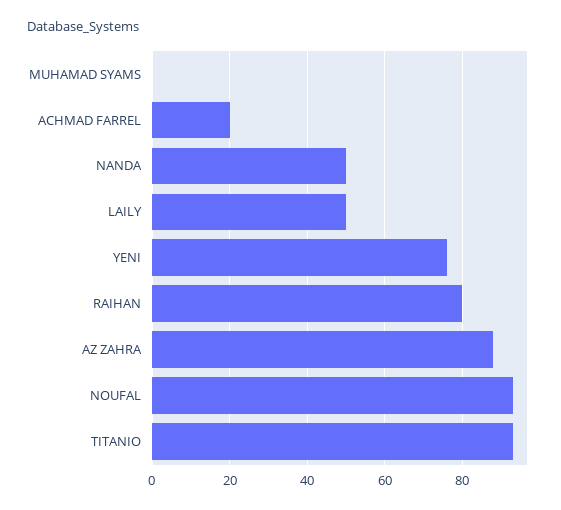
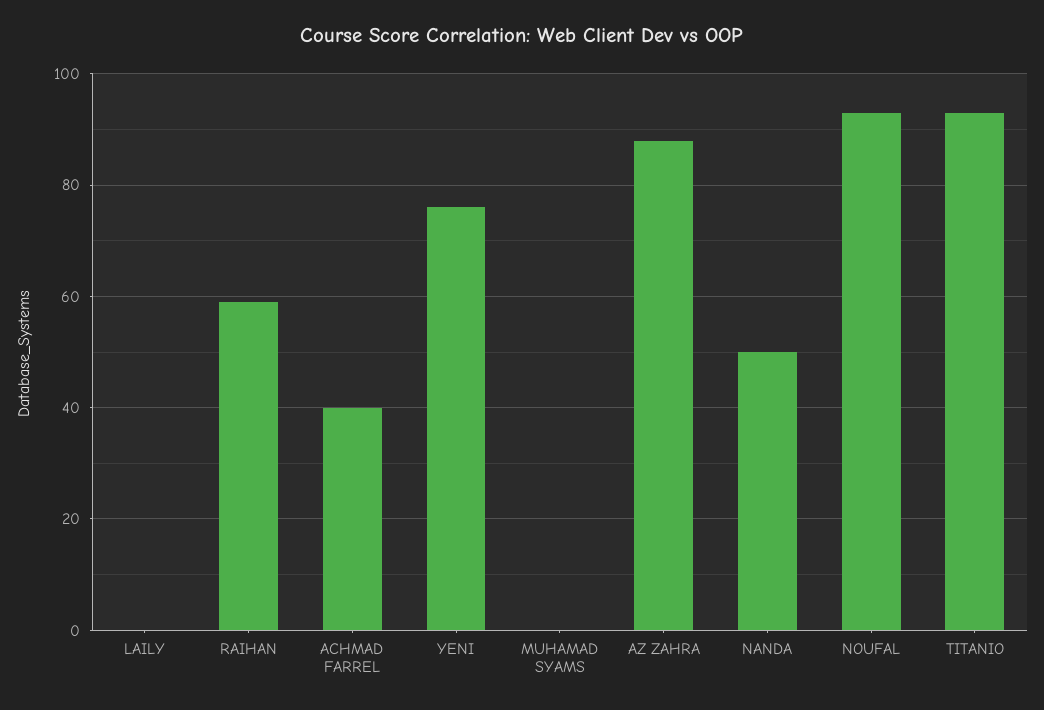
  {
    "MUHAMAD SYAMS": 0,
-   "ACHMAD FARREL": 20,
+   "ACHMAD FARREL": 40,
    "NANDA": 50,
-   "LAILY": 50,
+   "LAILY": 0,
    "YENI": 75,
-   "RAIHAN": 80,
+   "RAIHAN": 60,
    "AZ ZAHRA": 90,
    "NOUFAL": 95,
    "TITANIO": 95
  }

